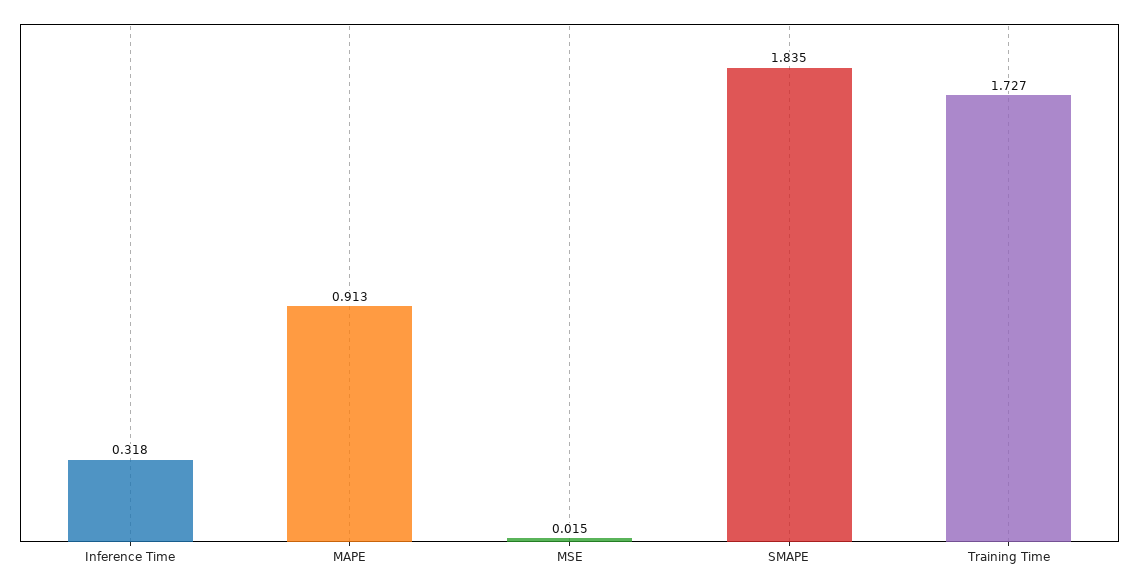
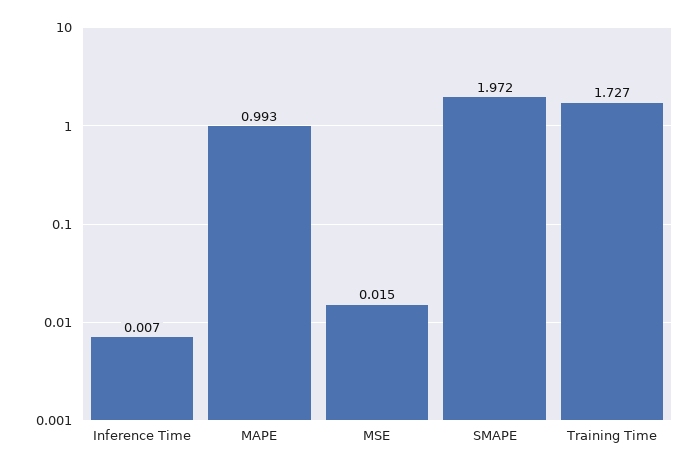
  {
-   "Inference Time": 0.318,
+   "Inference Time": 0.007,
-   "MAPE": 0.913,
+   "MAPE": 0.993,
    "MSE": 0.015,
-   "SMAPE": 1.835,
+   "SMAPE": 1.972,
    "Training Time": 1.727
  }

